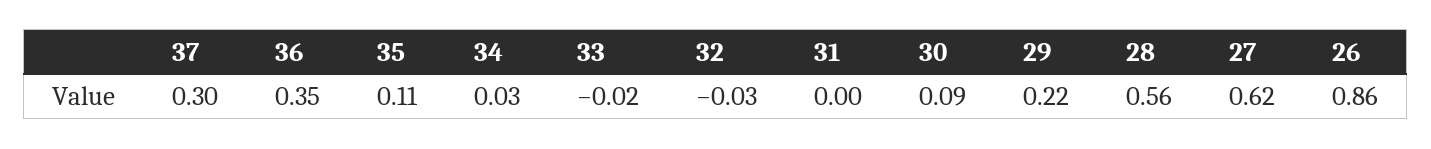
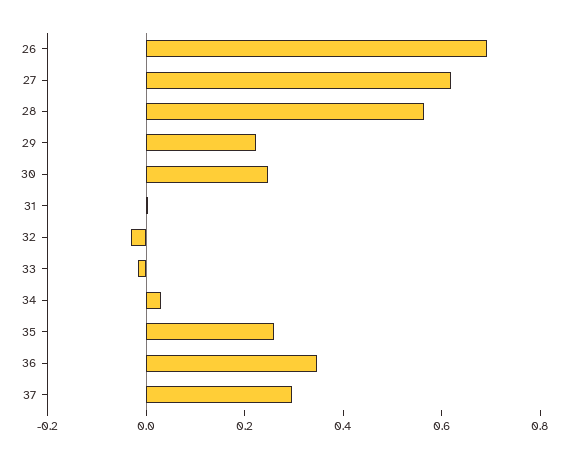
  {
    "37": 0.3,
    "36": 0.35,
-   "35": 0.11,
+   "35": 0.25,
    "34": 0.03,
    "33": -0.02,
    "32": -0.03,
    "31": 0,
-   "30": 0.09,
+   "30": 0.25,
    "29": 0.22,
    "28": 0.56,
    "27": 0.62,
-   "26": 0.86
+   "26": 0.7
  }

